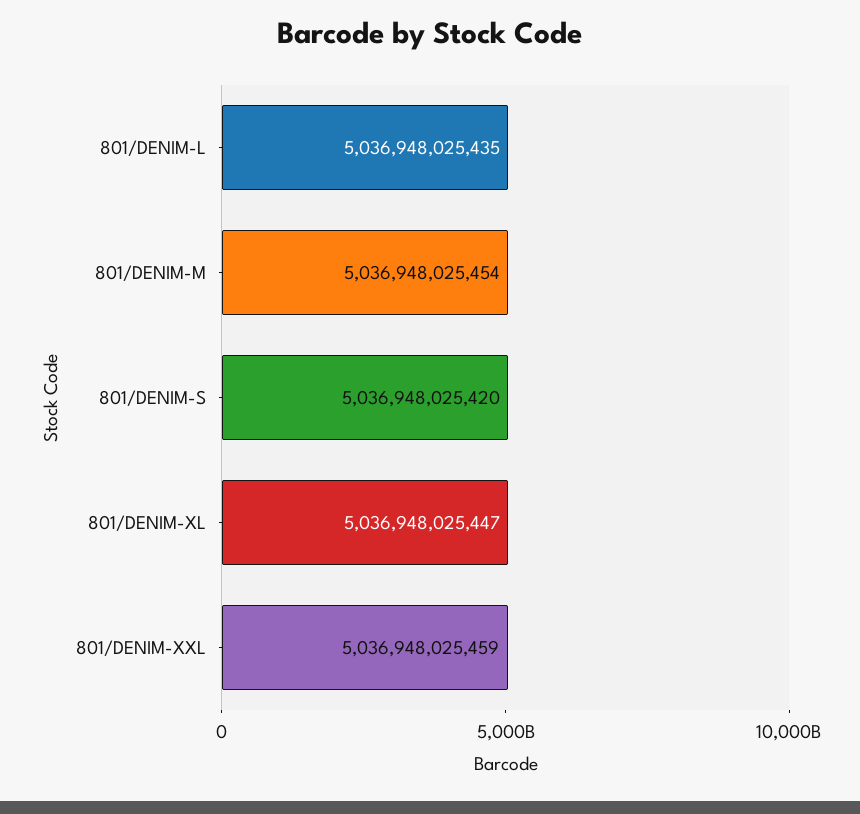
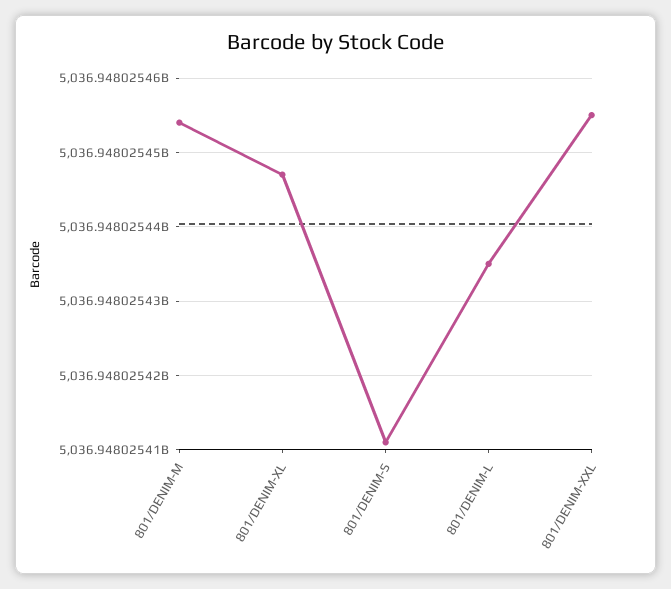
  {
    "801/DENIM-L": 5036948025435,
    "801/DENIM-M": 5036948025454,
-   "801/DENIM-S": 5036948025420,
+   "801/DENIM-S": 5036948025411,
    "801/DENIM-XL": 5036948025447,
-   "801/DENIM-XXL": 5036948025459
+   "801/DENIM-XXL": 5036948025455
  }

